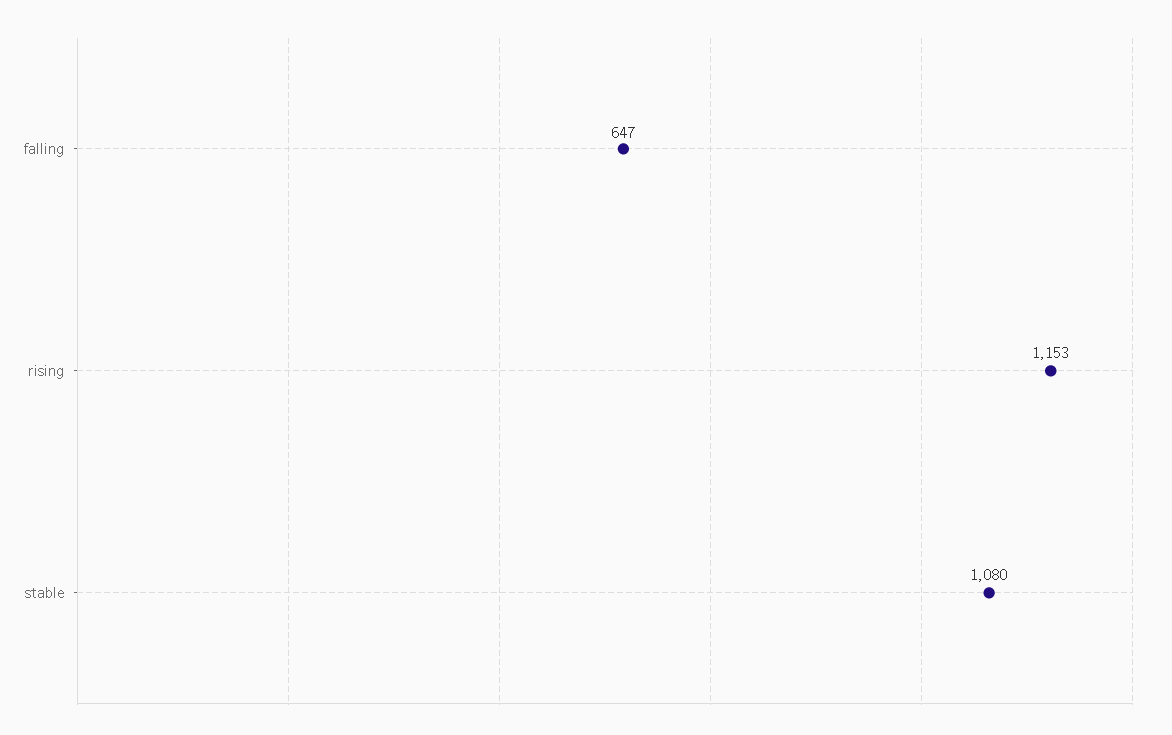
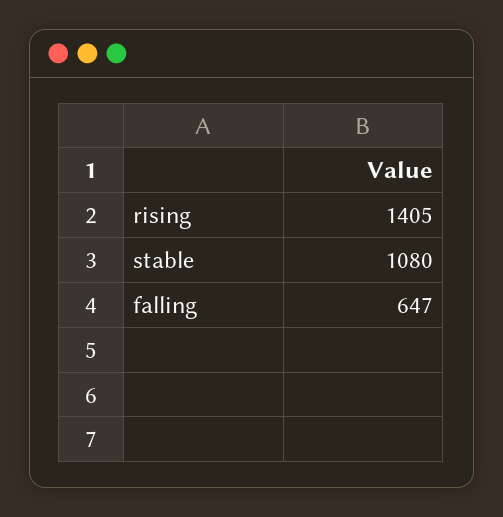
  {
    "falling": 647,
-   "rising": 1153,
+   "rising": 1405,
    "stable": 1080
  }

